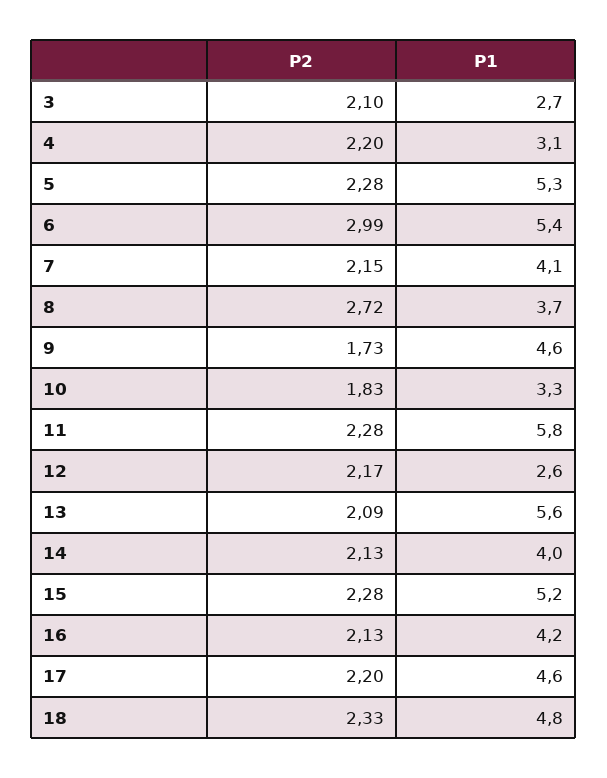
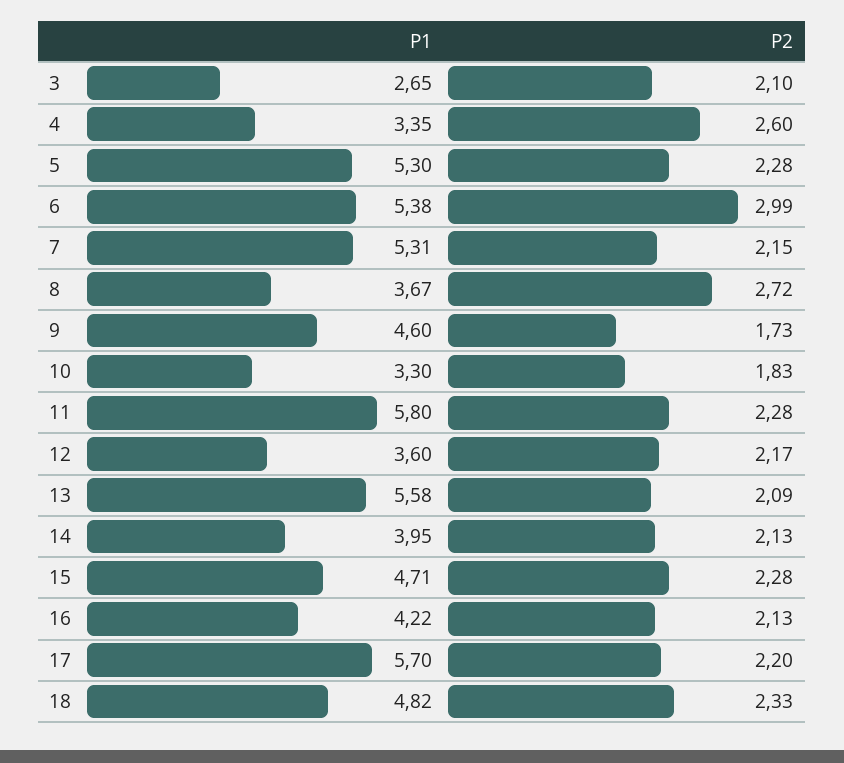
  {
    "P2": {
      "3": 2.1,
-     "4": 2.2,
+     "4": 2.6,
      "5": 2.28,
      "6": 2.99,
      "7": 2.15,
      "8": 2.72,
      "9": 1.73,
      "10": 1.83,
      "11": 2.28,
      "12": 2.17,
      "13": 2.09,
      "14": 2.13,
      "15": 2.28,
      "16": 2.13,
      "17": 2.2,
      "18": 2.33
    },
    "P1": {
      "3": 2.65,
-     "4": 3.1,
+     "4": 3.35,
      "5": 5.3,
      "6": 5.38,
-     "7": 4.1,
+     "7": 5.31,
      "8": 3.67,
      "9": 4.6,
      "10": 3.3,
      "11": 5.8,
-     "12": 2.6,
+     "12": 3.6,
      "13": 5.58,
      "14": 3.95,
-     "15": 5.2,
+     "15": 4.71,
      "16": 4.22,
-     "17": 4.6,
+     "17": 5.7,
      "18": 4.82
    }
  }

